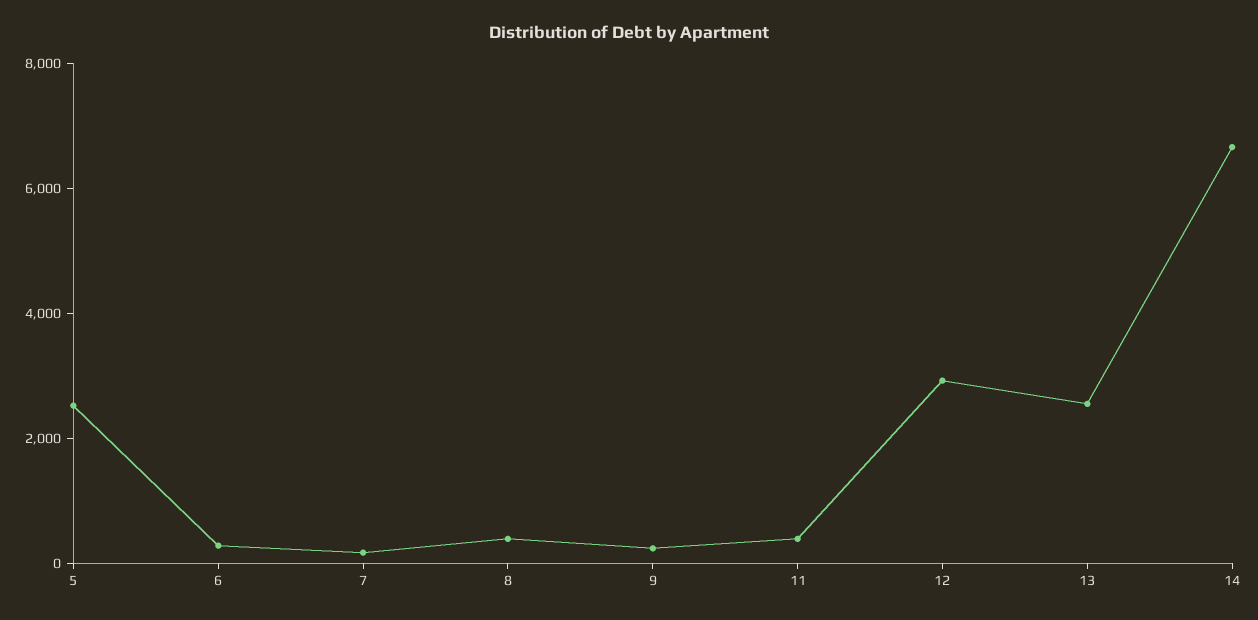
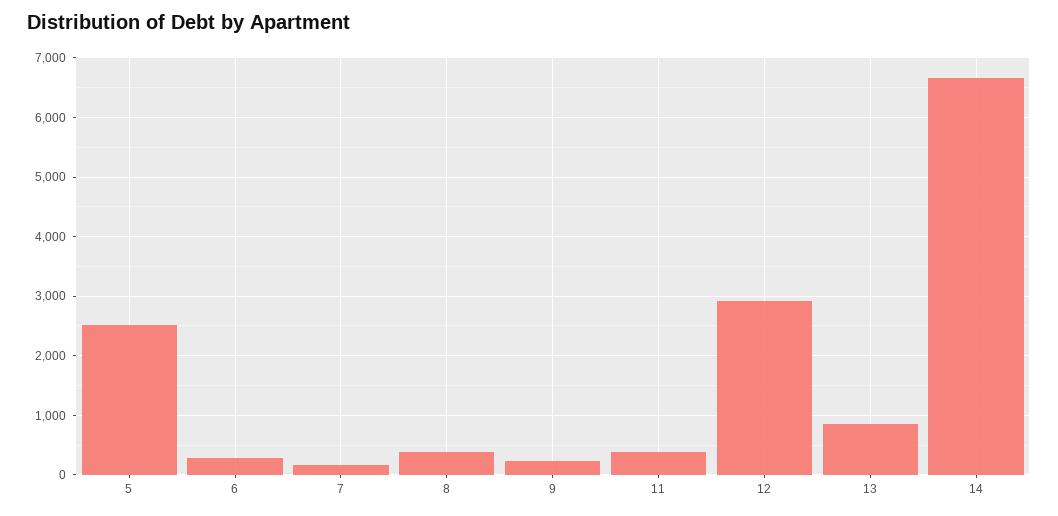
  {
    "5": 2600,
    "6": 200,
    "7": 200,
    "8": 400,
    "9": 200,
    "11": 400,
    "12": 3000,
-   "13": 2500,
+   "13": 800,
    "14": 6600
  }

